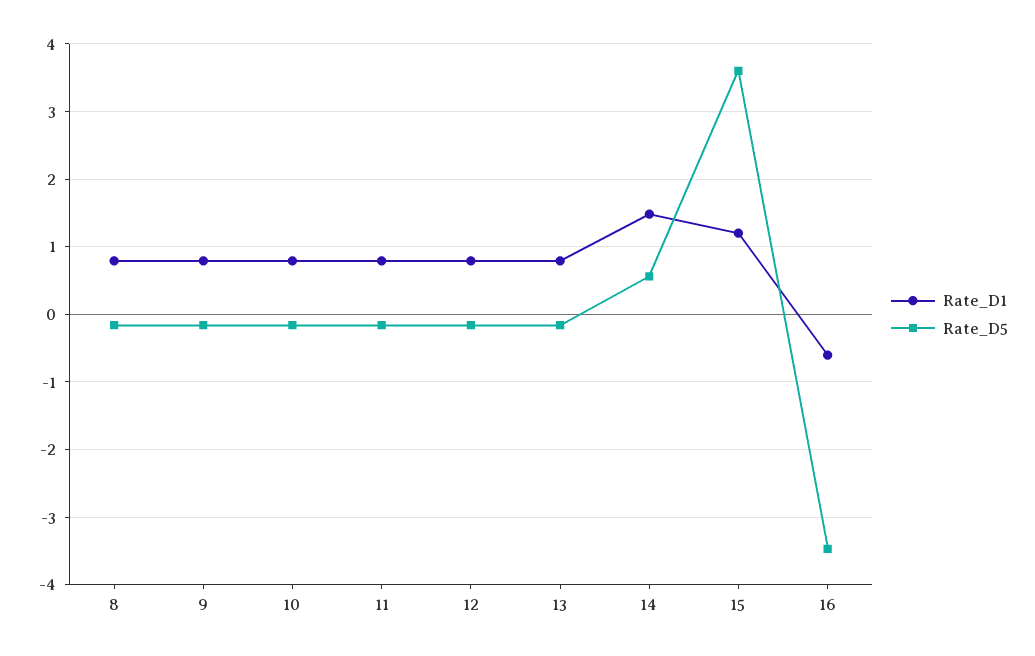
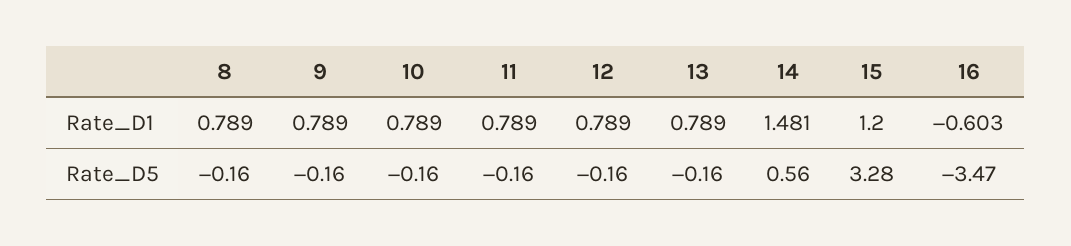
  {
    "Rate_D1": {
      "8": 0.789,
      "9": 0.789,
      "10": 0.789,
      "11": 0.789,
      "12": 0.789,
      "13": 0.789,
      "14": 1.481,
      "15": 1.2,
      "16": -0.603
    },
    "Rate_D5": {
      "8": -0.16,
      "9": -0.16,
      "10": -0.16,
      "11": -0.16,
      "12": -0.16,
      "13": -0.16,
      "14": 0.56,
-     "15": 3.6,
+     "15": 3.28,
      "16": -3.47
    }
  }

